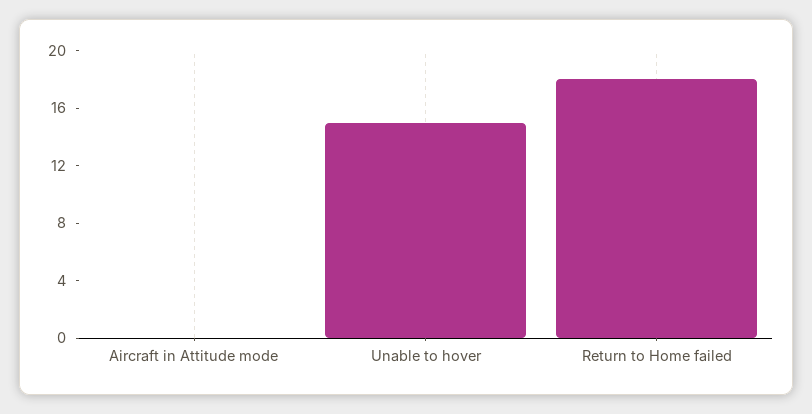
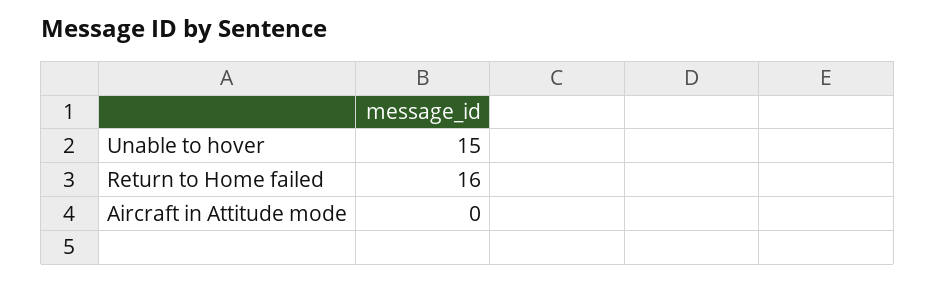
  {
    "Aircraft in Attitude mode": 0,
    "Unable to hover": 15,
-   "Return to Home failed": 18
+   "Return to Home failed": 16
  }

